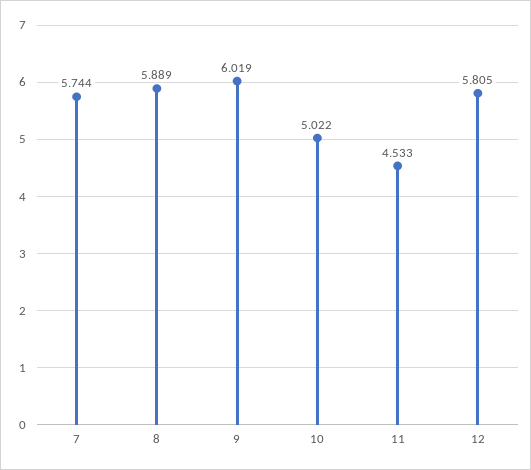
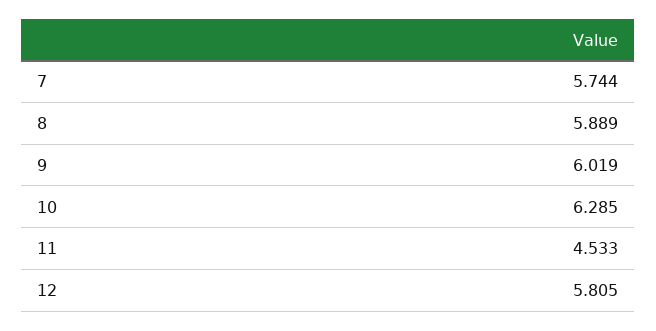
  {
    "7": 5.744,
    "8": 5.889,
    "9": 6.019,
-   "10": 5.022,
+   "10": 6.285,
    "11": 4.533,
    "12": 5.805
  }

